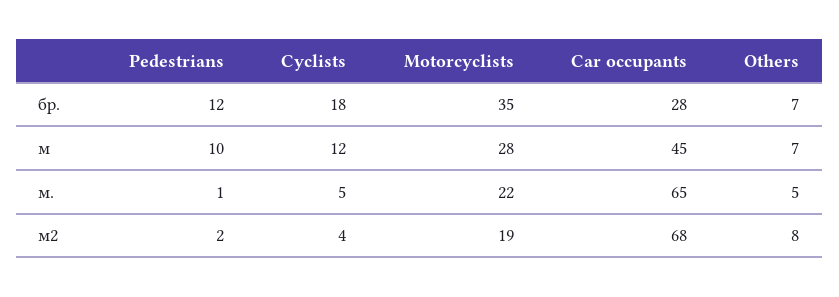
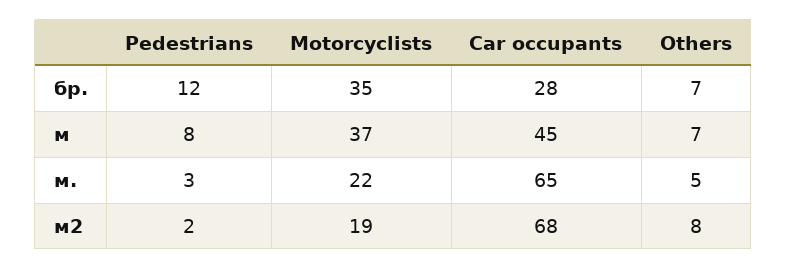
  {
    "Pedestrians": {
      "бр.": 12,
-     "м": 10,
+     "м": 8,
-     "м.": 1,
+     "м.": 3,
      "м2": 2
    },
-   "Cyclists": {
-     "бр.": 18,
-     "м": 12,
-     "м.": 5,
-     "м2": 4
-   },
    "Motorcyclists": {
      "бр.": 35,
-     "м": 28,
+     "м": 37,
      "м.": 22,
      "м2": 19
    },
    "Car occupants": {
      "бр.": 28,
      "м": 45,
      "м.": 65,
      "м2": 68
    },
    "Others": {
      "бр.": 7,
      "м": 7,
      "м.": 5,
      "м2": 8
    }
  }

